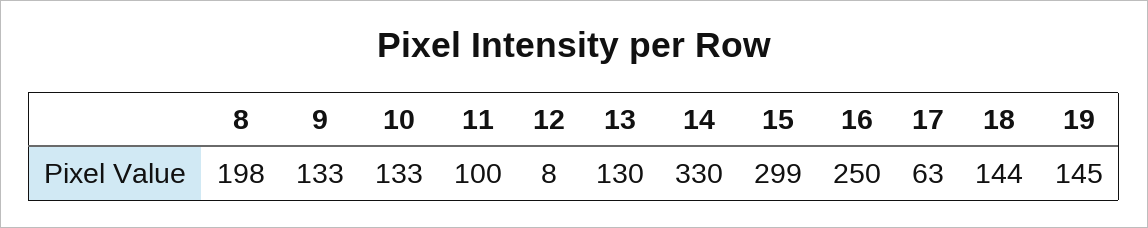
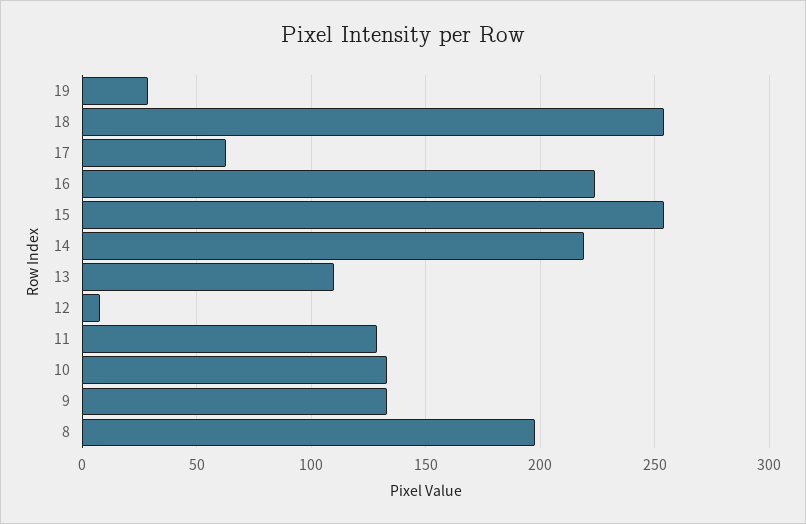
  {
    "8": 198,
    "9": 133,
    "10": 133,
-   "11": 100,
+   "11": 130,
    "12": 8,
-   "13": 130,
+   "13": 110,
-   "14": 330,
+   "14": 220,
-   "15": 299,
+   "15": 255,
-   "16": 250,
+   "16": 225,
    "17": 63,
-   "18": 144,
+   "18": 255,
-   "19": 145
+   "19": 30
  }

